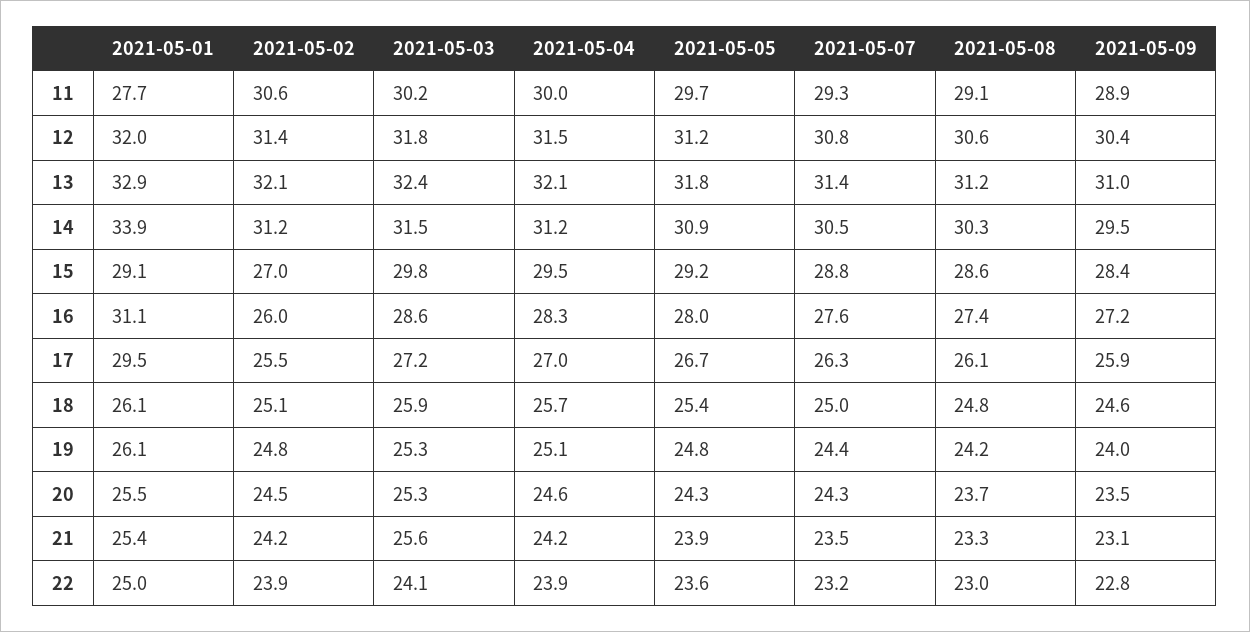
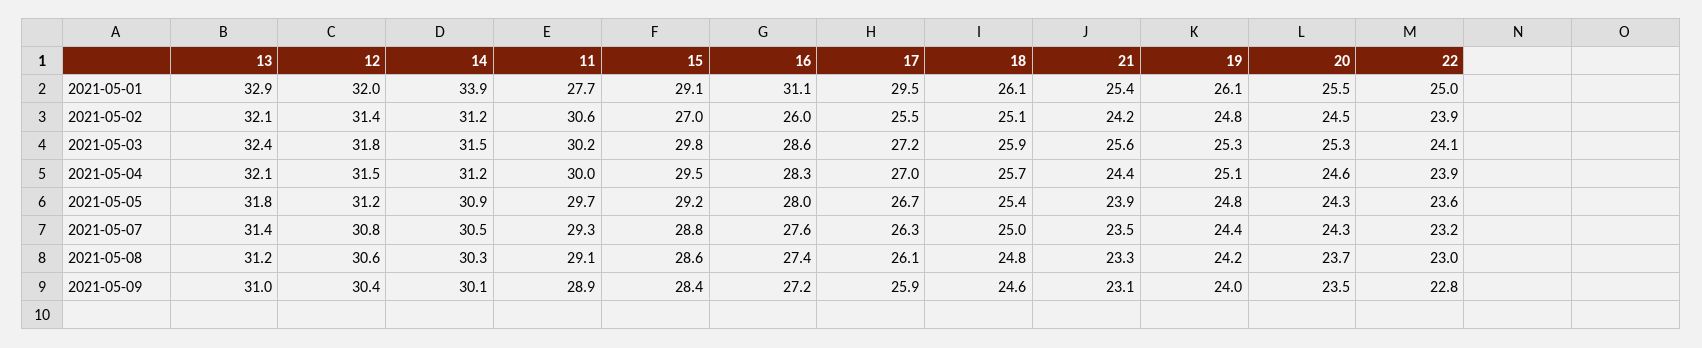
  {
    "2021-05-01": {
      "11": 27.7,
      "12": 32,
      "13": 32.9,
      "14": 33.9,
      "15": 29.1,
      "16": 31.1,
      "17": 29.5,
      "18": 26.1,
      "19": 26.1,
      "20": 25.5,
      "21": 25.4,
      "22": 25
    },
    "2021-05-02": {
      "11": 30.6,
      "12": 31.4,
      "13": 32.1,
      "14": 31.2,
      "15": 27,
      "16": 26,
      "17": 25.5,
      "18": 25.1,
      "19": 24.8,
      "20": 24.5,
      "21": 24.2,
      "22": 23.9
    },
    "2021-05-03": {
      "11": 30.2,
      "12": 31.8,
      "13": 32.4,
      "14": 31.5,
      "15": 29.8,
      "16": 28.6,
      "17": 27.2,
      "18": 25.9,
      "19": 25.3,
      "20": 25.3,
      "21": 25.6,
      "22": 24.1
    },
    "2021-05-04": {
      "11": 30,
      "12": 31.5,
      "13": 32.1,
      "14": 31.2,
      "15": 29.5,
      "16": 28.3,
      "17": 27,
      "18": 25.7,
      "19": 25.1,
      "20": 24.6,
-     "21": 24.2,
+     "21": 24.4,
      "22": 23.9
    },
    "2021-05-05": {
      "11": 29.7,
      "12": 31.2,
      "13": 31.8,
      "14": 30.9,
      "15": 29.2,
      "16": 28,
      "17": 26.7,
      "18": 25.4,
      "19": 24.8,
      "20": 24.3,
      "21": 23.9,
      "22": 23.6
    },
    "2021-05-07": {
      "11": 29.3,
      "12": 30.8,
      "13": 31.4,
      "14": 30.5,
      "15": 28.8,
      "16": 27.6,
      "17": 26.3,
      "18": 25,
      "19": 24.4,
      "20": 24.3,
      "21": 23.5,
      "22": 23.2
    },
    "2021-05-08": {
      "11": 29.1,
      "12": 30.6,
      "13": 31.2,
      "14": 30.3,
      "15": 28.6,
      "16": 27.4,
      "17": 26.1,
      "18": 24.8,
      "19": 24.2,
      "20": 23.7,
      "21": 23.3,
      "22": 23
    },
    "2021-05-09": {
      "11": 28.9,
      "12": 30.4,
      "13": 31,
-     "14": 29.5,
+     "14": 30.1,
      "15": 28.4,
      "16": 27.2,
      "17": 25.9,
      "18": 24.6,
      "19": 24,
      "20": 23.5,
      "21": 23.1,
      "22": 22.8
    }
  }

